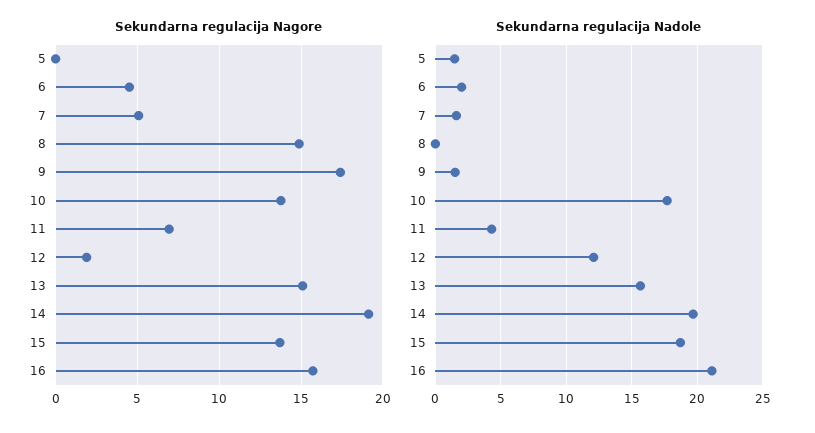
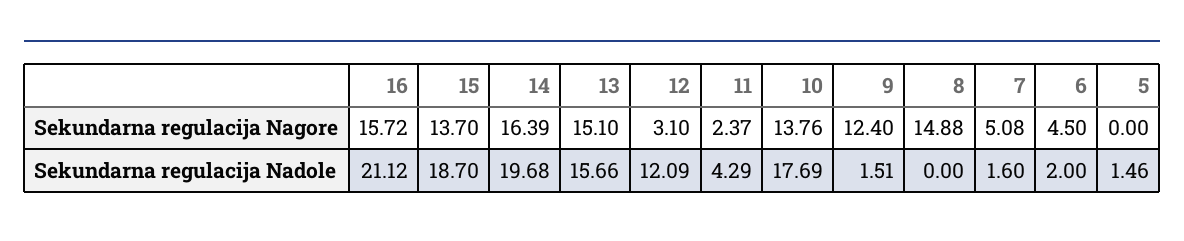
  {
    "Sekundarna regulacija Nagore": {
      "5": 0,
      "6": 4.5,
      "7": 5.08,
      "8": 14.88,
-     "9": 17.5,
+     "9": 12.4,
      "10": 13.76,
-     "11": 7,
+     "11": 2.37,
-     "12": 2,
+     "12": 3.1,
      "13": 15.1,
-     "14": 19,
+     "14": 16.39,
      "15": 13.7,
      "16": 15.72
    },
    "Sekundarna regulacija Nadole": {
      "5": 1.46,
      "6": 2,
      "7": 1.6,
      "8": 0,
      "9": 1.51,
      "10": 17.69,
      "11": 4.29,
      "12": 12.09,
      "13": 15.66,
      "14": 19.68,
      "15": 18.7,
      "16": 21.12
    }
  }

